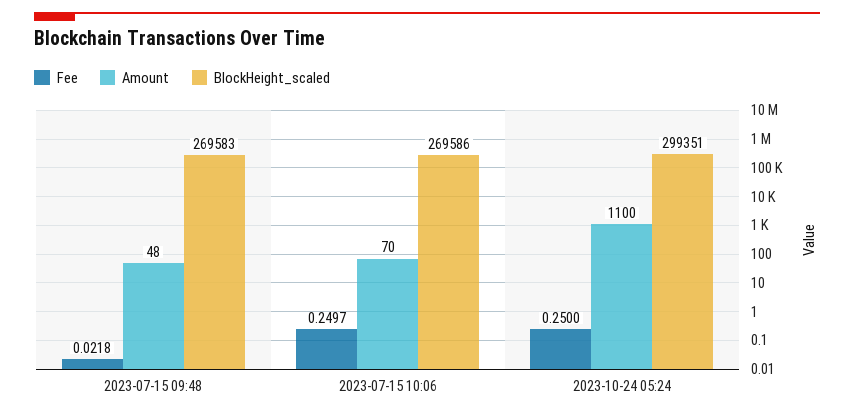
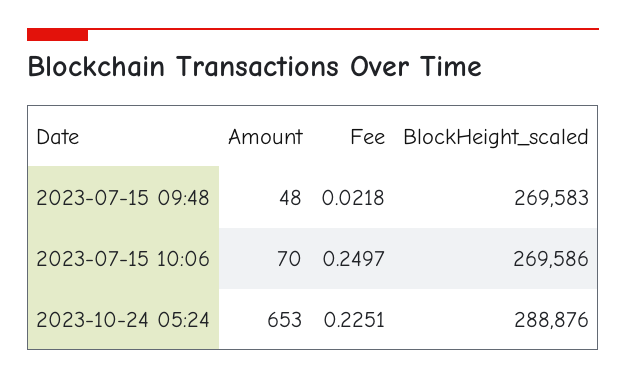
  {
    "Fee": {
      "2023-07-15 09:48": 0.0218,
      "2023-07-15 10:06": 0.2497,
-     "2023-10-24 05:24": 0.25
+     "2023-10-24 05:24": 0.2251
    },
    "Amount": {
      "2023-07-15 09:48": 48,
      "2023-07-15 10:06": 70,
-     "2023-10-24 05:24": 1100
+     "2023-10-24 05:24": 653
    },
    "BlockHeight_scaled": {
      "2023-07-15 09:48": 269583,
      "2023-07-15 10:06": 269586,
-     "2023-10-24 05:24": 299351
+     "2023-10-24 05:24": 288876
    }
  }

